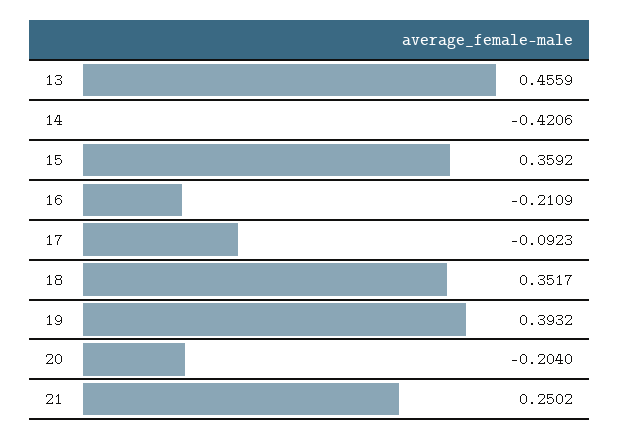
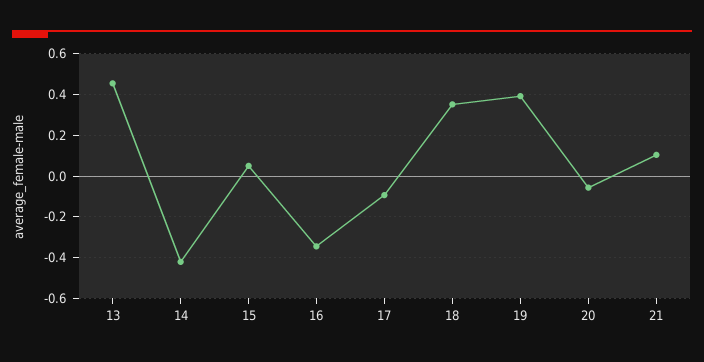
  {
    "13": 0.4559,
    "14": -0.4206,
-   "15": 0.3592,
+   "15": 0.05,
-   "16": -0.2109,
+   "16": -0.35,
    "17": -0.0923,
    "18": 0.3517,
    "19": 0.3932,
-   "20": -0.204,
+   "20": -0.05,
-   "21": 0.2502
+   "21": 0.1
  }

